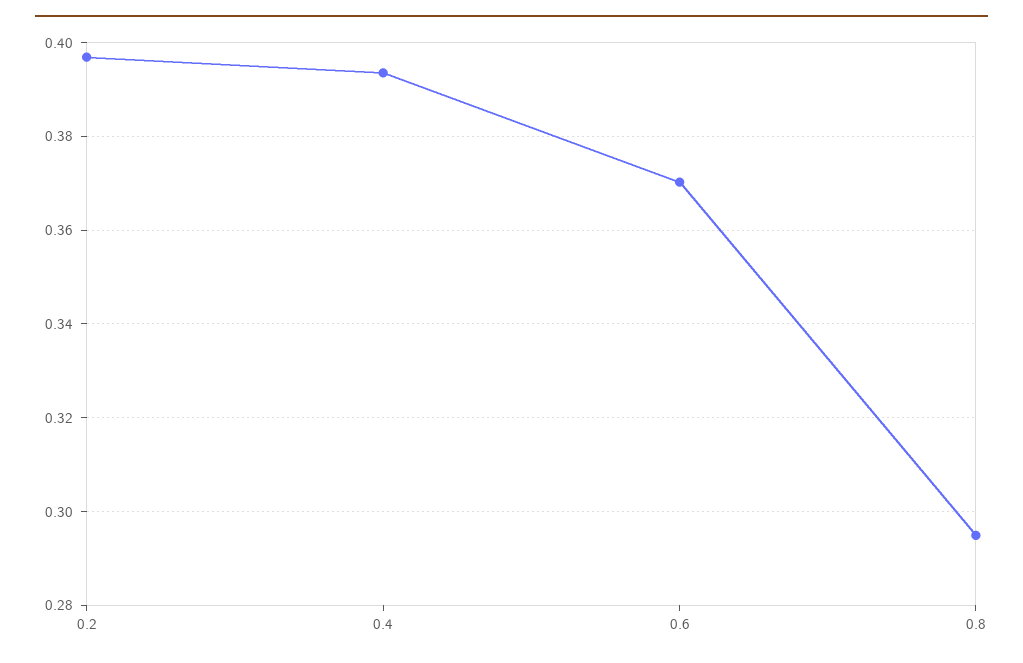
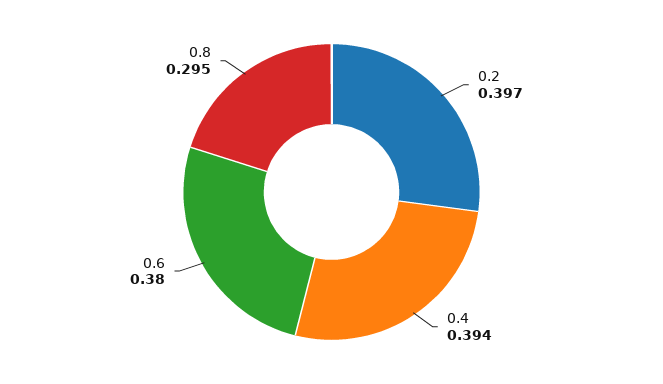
  {
    "0.2": 0.397,
    "0.4": 0.394,
-   "0.6": 0.37,
+   "0.6": 0.38,
    "0.8": 0.295
  }

